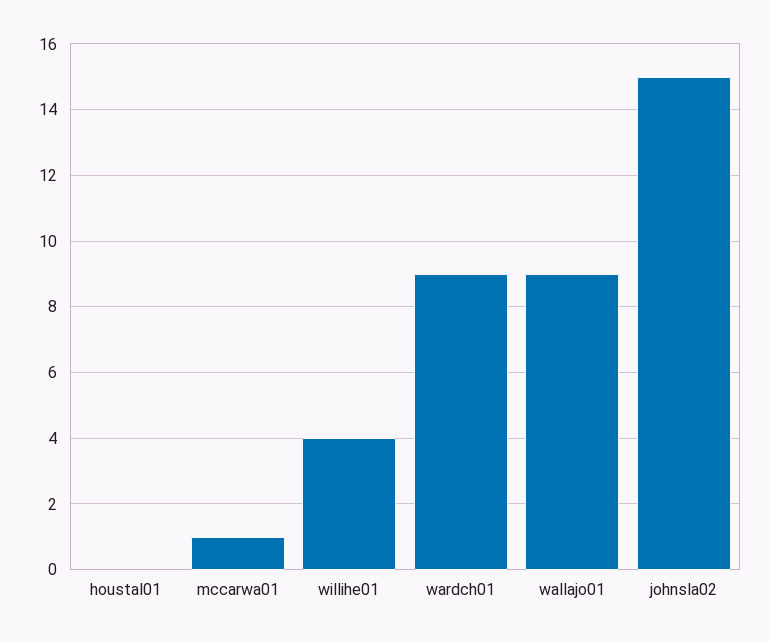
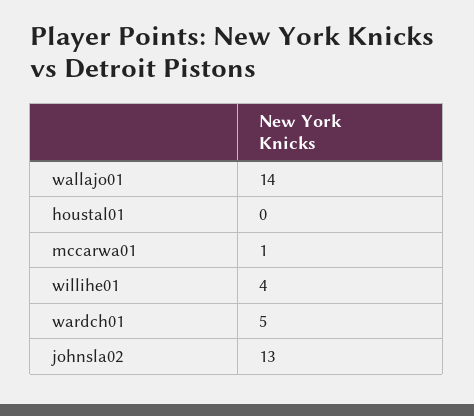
  {
    "houstal01": 0,
    "mccarwa01": 1,
    "willihe01": 4,
-   "wardch01": 9,
+   "wardch01": 5,
-   "wallajo01": 9,
+   "wallajo01": 14,
-   "johnsla02": 15
+   "johnsla02": 13
  }

